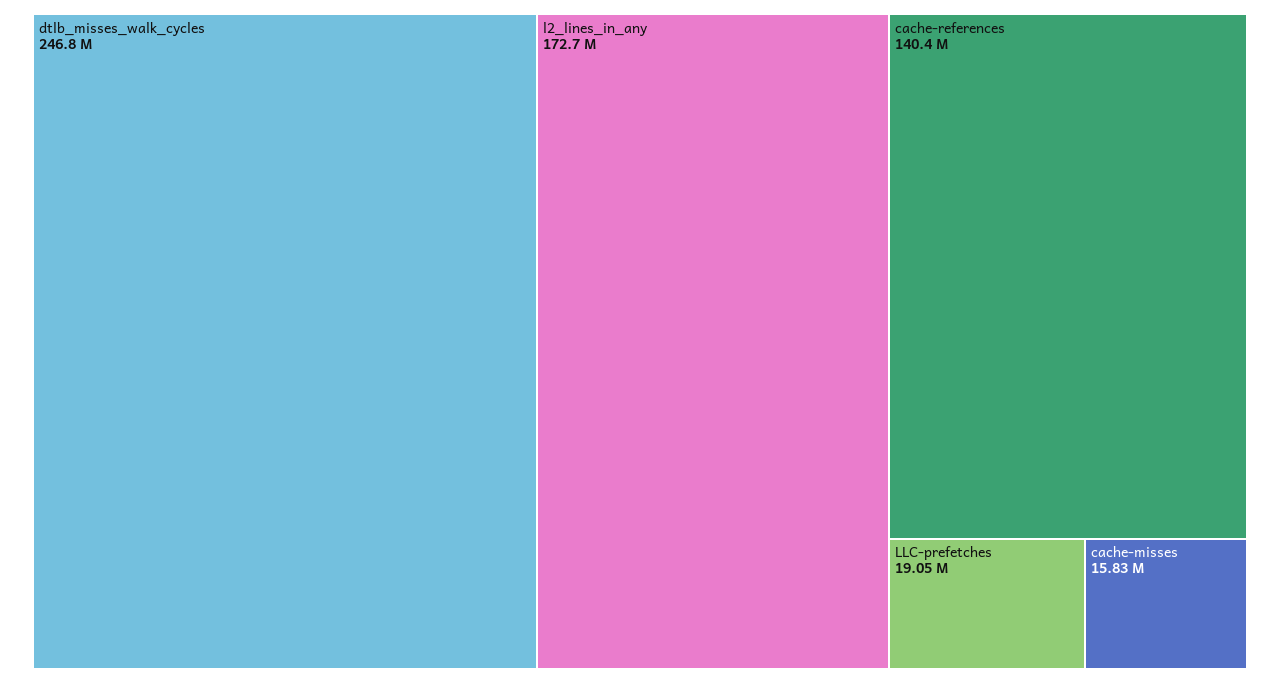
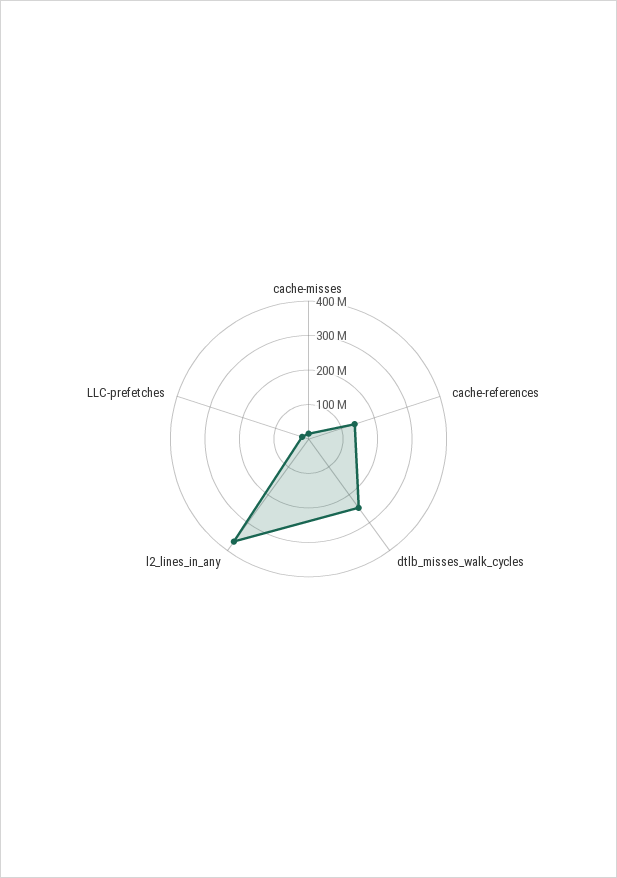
  {
    "dtlb_misses_walk_cycles": 246800000,
-   "l2_lines_in_any": 172700000,
+   "l2_lines_in_any": 375000000,
    "cache-references": 140400000,
    "LLC-prefetches": 19050000,
    "cache-misses": 15830000
  }

